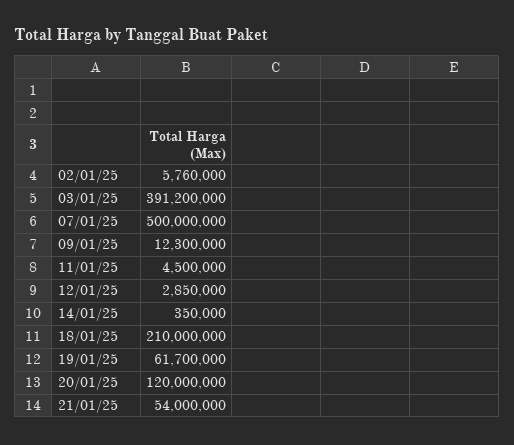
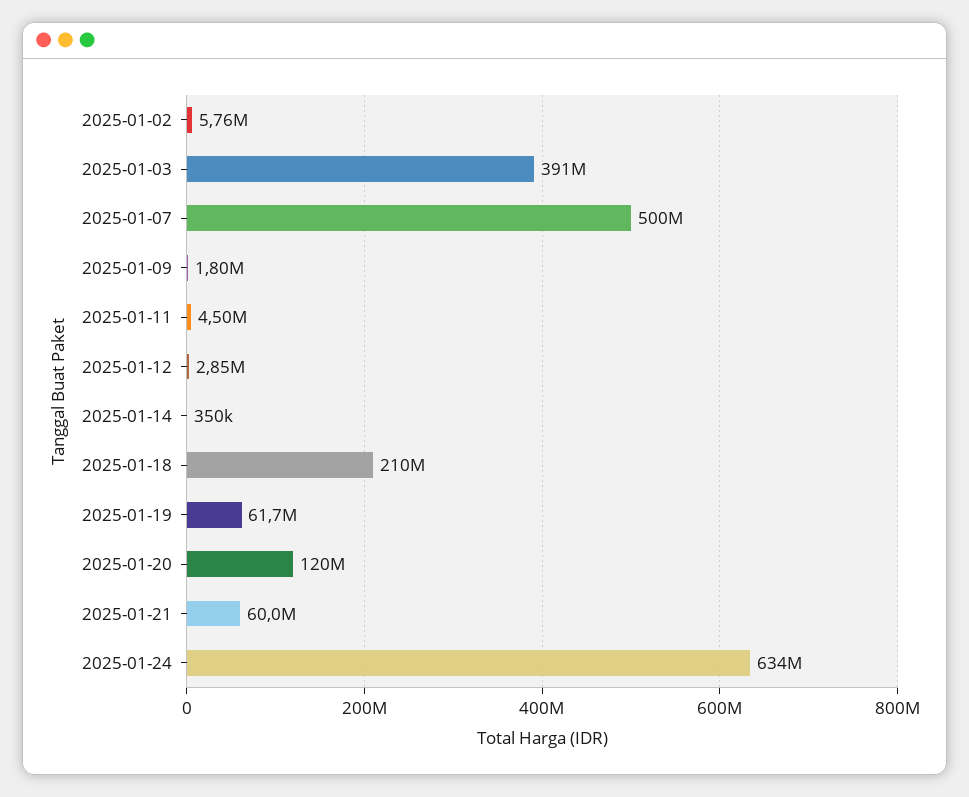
  {
    "02/01/25": 5760000,
    "03/01/25": 391200000,
    "07/01/25": 500000000,
-   "09/01/25": 12300000,
+   "09/01/25": 1800000,
    "11/01/25": 4500000,
    "12/01/25": 2850000,
    "14/01/25": 350000,
    "18/01/25": 210000000,
    "19/01/25": 61700000,
    "20/01/25": 120000000,
-   "21/01/25": 54000000
+   "21/01/25": 60000000,
+   "2025-01-24": 634000000
  }

